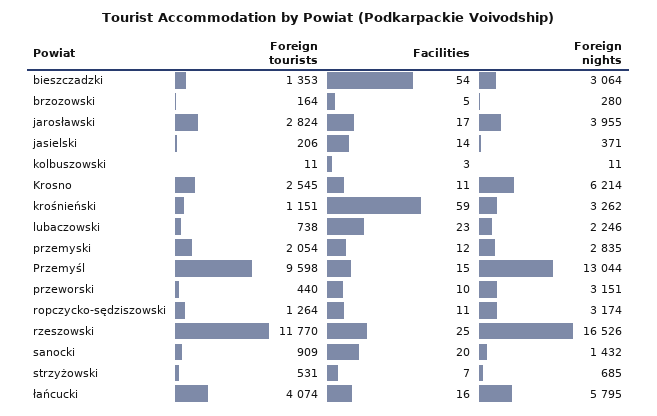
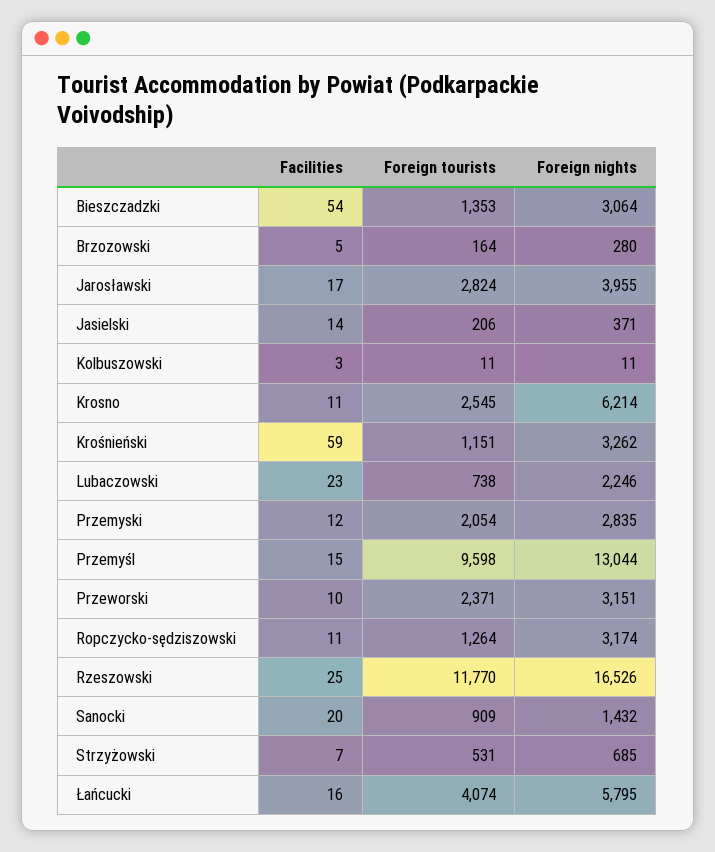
  {
    "Foreign tourists": {
      "bieszczadzki": 1353,
      "brzozowski": 164,
      "jarosławski": 2824,
      "jasielski": 206,
      "kolbuszowski": 11,
      "Krosno": 2545,
      "krośnieński": 1151,
      "lubaczowski": 738,
      "przemyski": 2054,
      "Przemyśl": 9598,
-     "przeworski": 440,
+     "przeworski": 2371,
      "ropczycko-sędziszowski": 1264,
      "rzeszowski": 11770,
      "sanocki": 909,
      "strzyżowski": 531,
      "łańcucki": 4074
    },
    "Facilities": {
      "bieszczadzki": 54,
      "brzozowski": 5,
      "jarosławski": 17,
      "jasielski": 14,
      "kolbuszowski": 3,
      "Krosno": 11,
      "krośnieński": 59,
      "lubaczowski": 23,
      "przemyski": 12,
      "Przemyśl": 15,
      "przeworski": 10,
      "ropczycko-sędziszowski": 11,
      "rzeszowski": 25,
      "sanocki": 20,
      "strzyżowski": 7,
      "łańcucki": 16
    },
    "Foreign nights": {
      "bieszczadzki": 3064,
      "brzozowski": 280,
      "jarosławski": 3955,
      "jasielski": 371,
      "kolbuszowski": 11,
      "Krosno": 6214,
      "krośnieński": 3262,
      "lubaczowski": 2246,
      "przemyski": 2835,
      "Przemyśl": 13044,
      "przeworski": 3151,
      "ropczycko-sędziszowski": 3174,
      "rzeszowski": 16526,
      "sanocki": 1432,
      "strzyżowski": 685,
      "łańcucki": 5795
    }
  }

